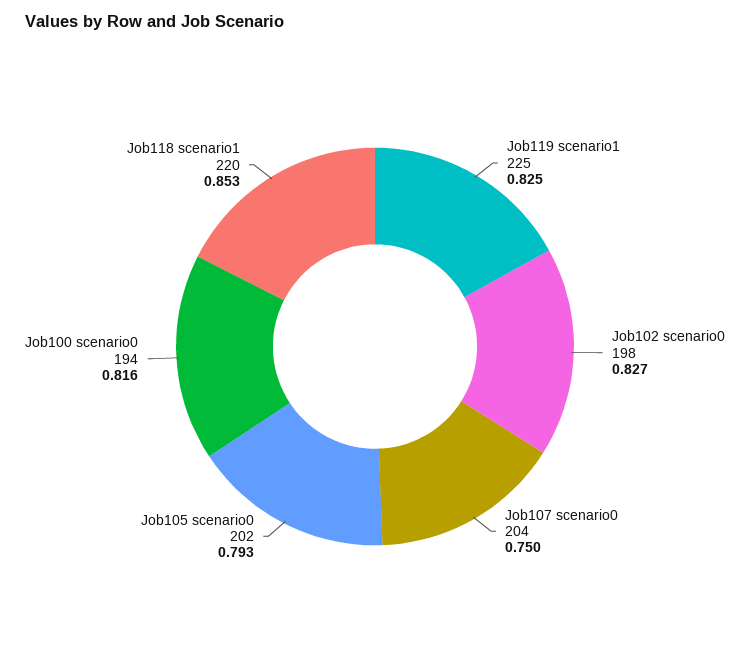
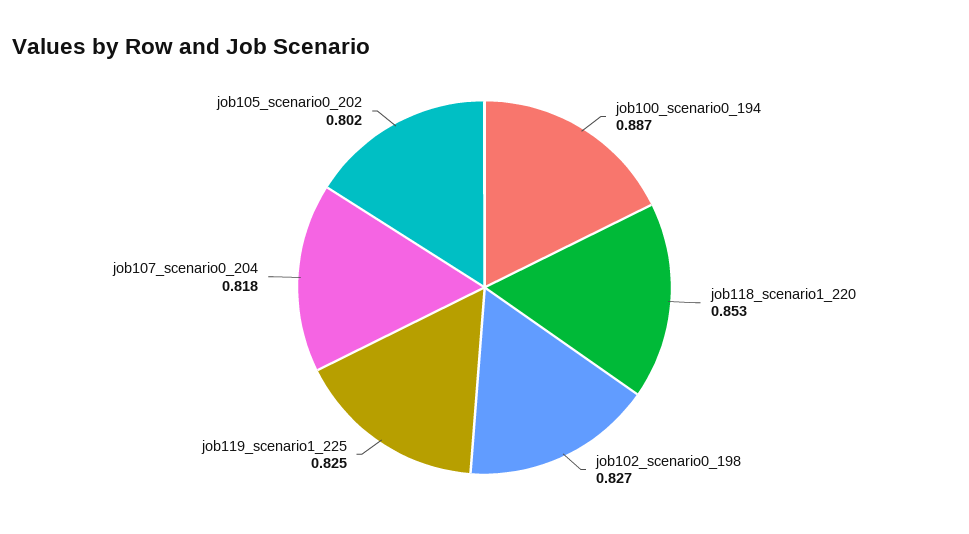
  {
    "Job119 scenario1 225": 0.825,
    "Job102 scenario0 198": 0.827,
-   "Job107 scenario0 204": 0.75,
+   "Job107 scenario0 204": 0.818,
-   "Job105 scenario0 202": 0.793,
+   "Job105 scenario0 202": 0.802,
-   "Job100 scenario0 194": 0.816,
+   "Job100 scenario0 194": 0.887,
    "Job118 scenario1 220": 0.853
  }

